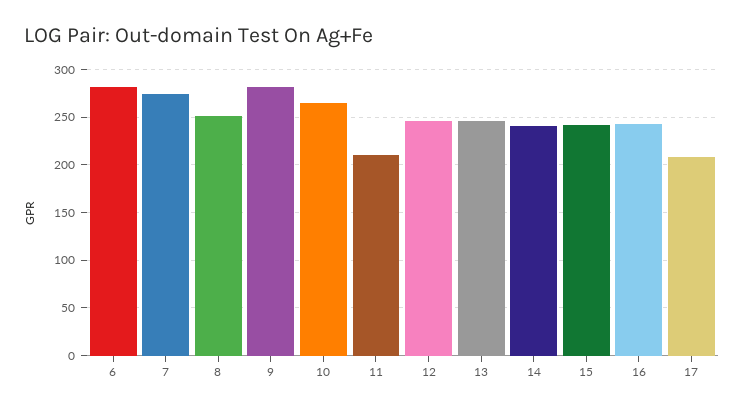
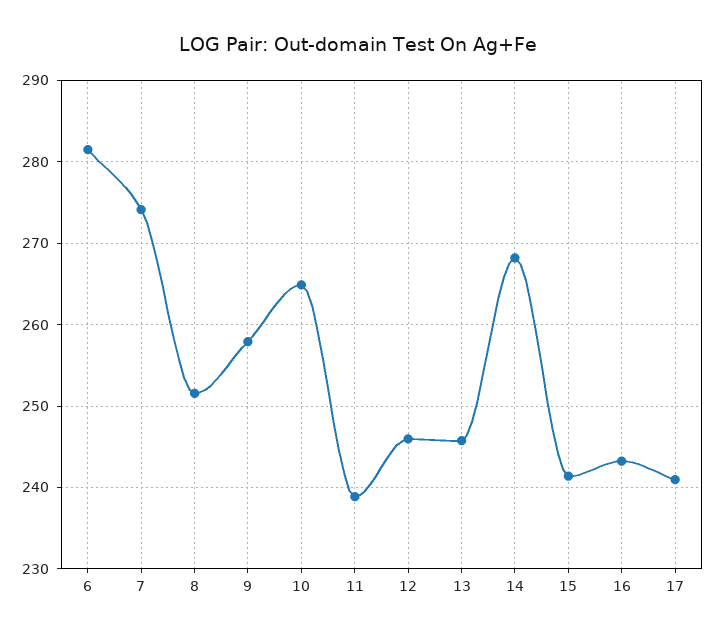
  {
    "6": 281,
    "7": 274,
    "8": 252,
-   "9": 280,
+   "9": 258,
    "10": 265,
-   "11": 210,
+   "11": 239,
    "12": 246,
    "13": 246,
-   "14": 240,
+   "14": 268,
    "15": 241,
    "16": 243,
-   "17": 210
+   "17": 241
  }

